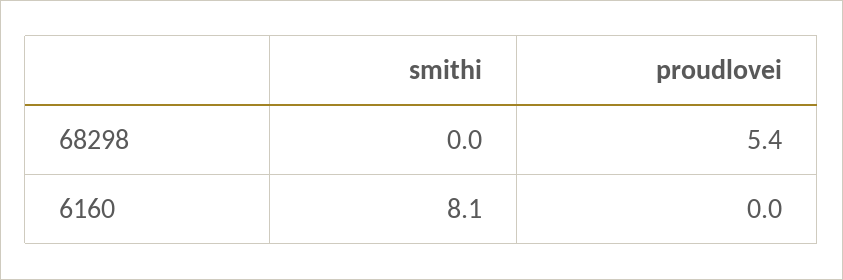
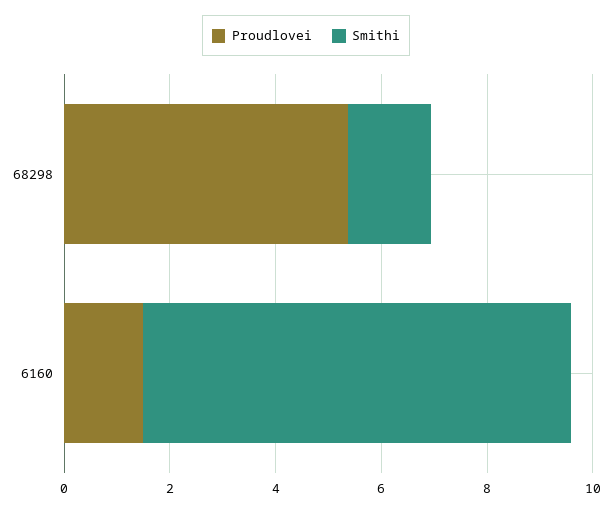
  {
    "smithi": {
-     "68298": 0,
+     "68298": 1.5,
      "6160": 8.1
    },
    "proudlovei": {
      "68298": 5.4,
-     "6160": 0
+     "6160": 1.5
    }
  }

